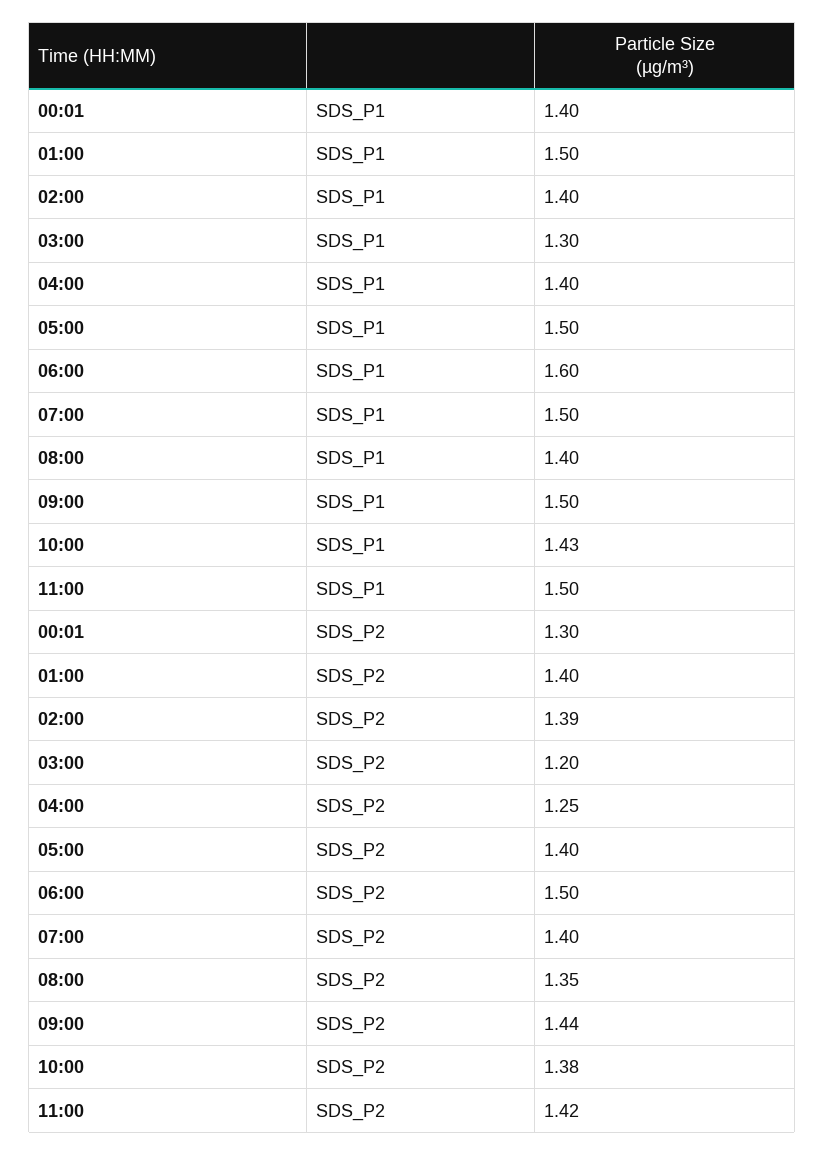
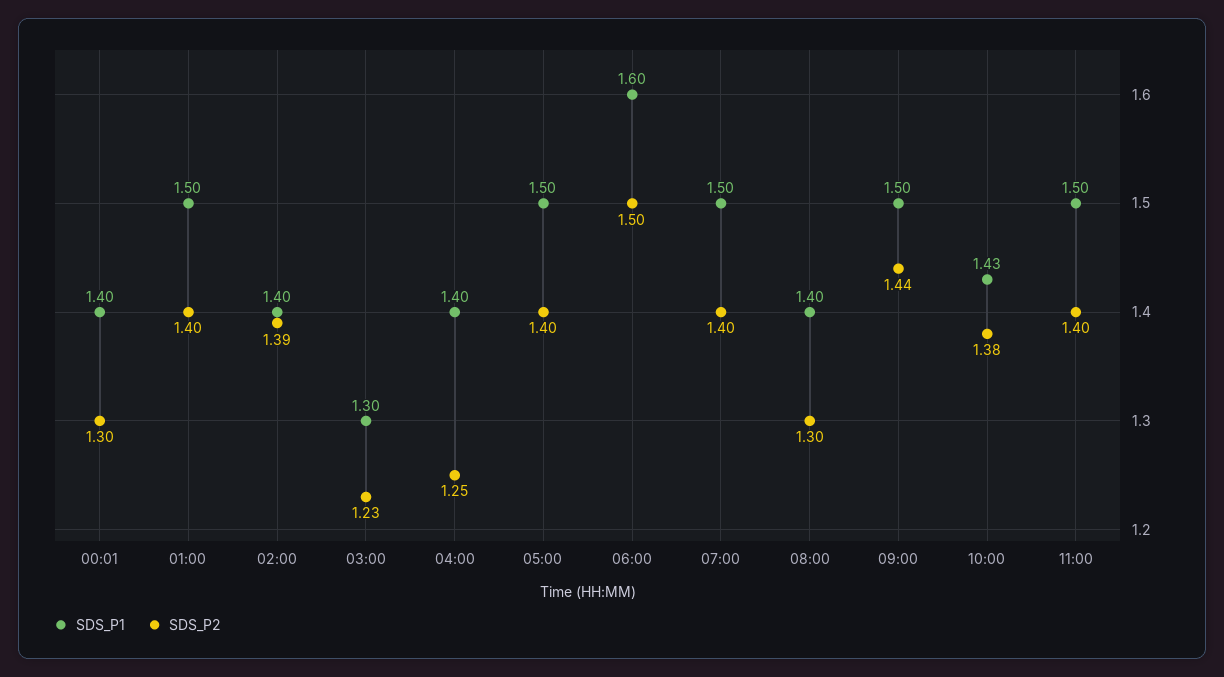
  {
    "SDS_P1": {
      "00:01": 1.4,
      "01:00": 1.5,
      "02:00": 1.4,
      "03:00": 1.3,
      "04:00": 1.4,
      "05:00": 1.5,
      "06:00": 1.6,
      "07:00": 1.5,
      "08:00": 1.4,
      "09:00": 1.5,
      "10:00": 1.43,
      "11:00": 1.5
    },
    "SDS_P2": {
      "00:01": 1.3,
      "01:00": 1.4,
      "02:00": 1.39,
-     "03:00": 1.2,
+     "03:00": 1.23,
      "04:00": 1.25,
      "05:00": 1.4,
      "06:00": 1.5,
      "07:00": 1.4,
-     "08:00": 1.35,
+     "08:00": 1.3,
      "09:00": 1.44,
      "10:00": 1.38,
-     "11:00": 1.42
+     "11:00": 1.4
    }
  }

